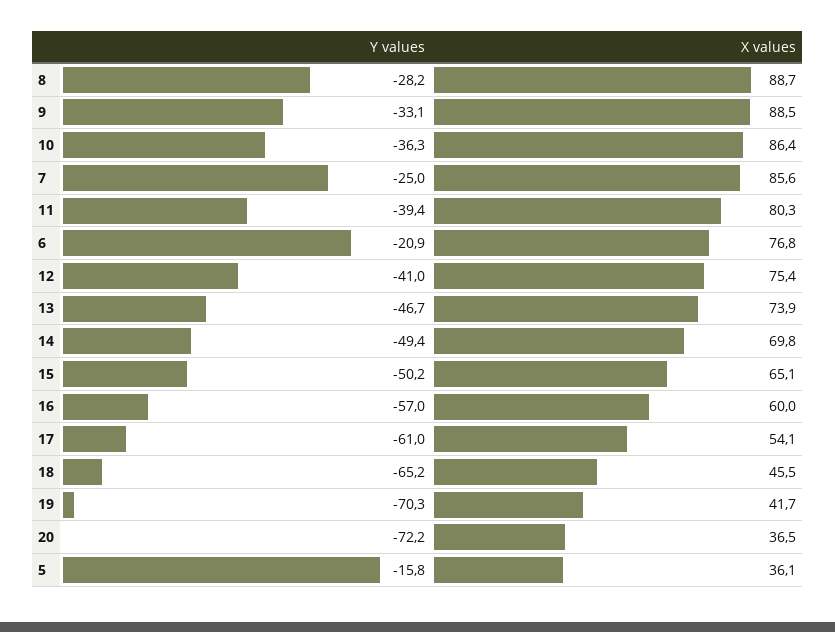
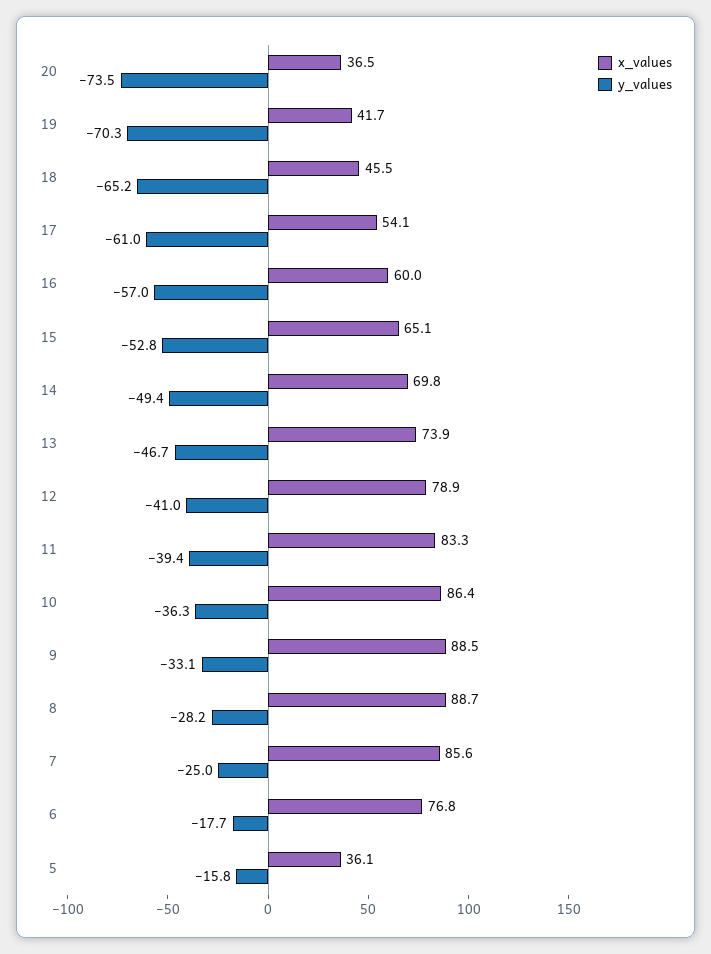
  {
    "Y values": {
      "8": -28.2,
      "9": -33.1,
      "10": -36.3,
      "7": -25,
      "11": -39.4,
-     "6": -20.9,
+     "6": -17.7,
      "12": -41,
      "13": -46.7,
      "14": -49.4,
-     "15": -50.2,
+     "15": -52.8,
      "16": -57,
      "17": -61,
      "18": -65.2,
      "19": -70.3,
-     "20": -72.2,
+     "20": -73.5,
      "5": -15.8
    },
    "X values": {
      "8": 88.7,
      "9": 88.5,
      "10": 86.4,
      "7": 85.6,
-     "11": 80.3,
+     "11": 83.3,
      "6": 76.8,
-     "12": 75.4,
+     "12": 78.9,
      "13": 73.9,
      "14": 69.8,
      "15": 65.1,
      "16": 60,
      "17": 54.1,
      "18": 45.5,
      "19": 41.7,
      "20": 36.5,
      "5": 36.1
    }
  }

